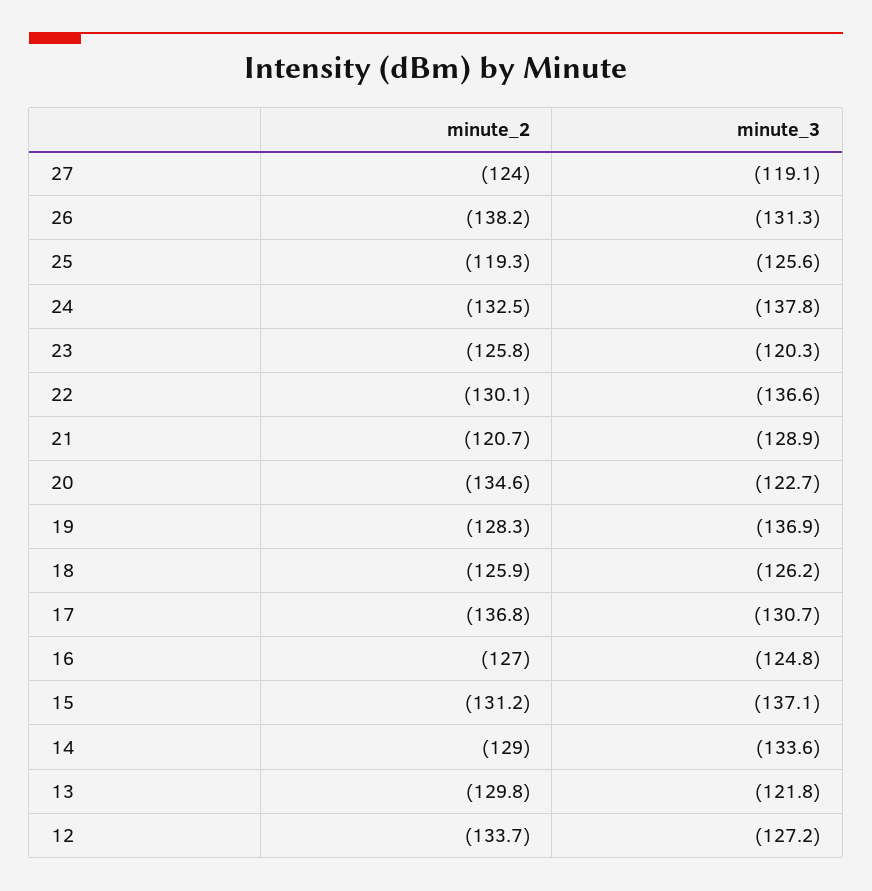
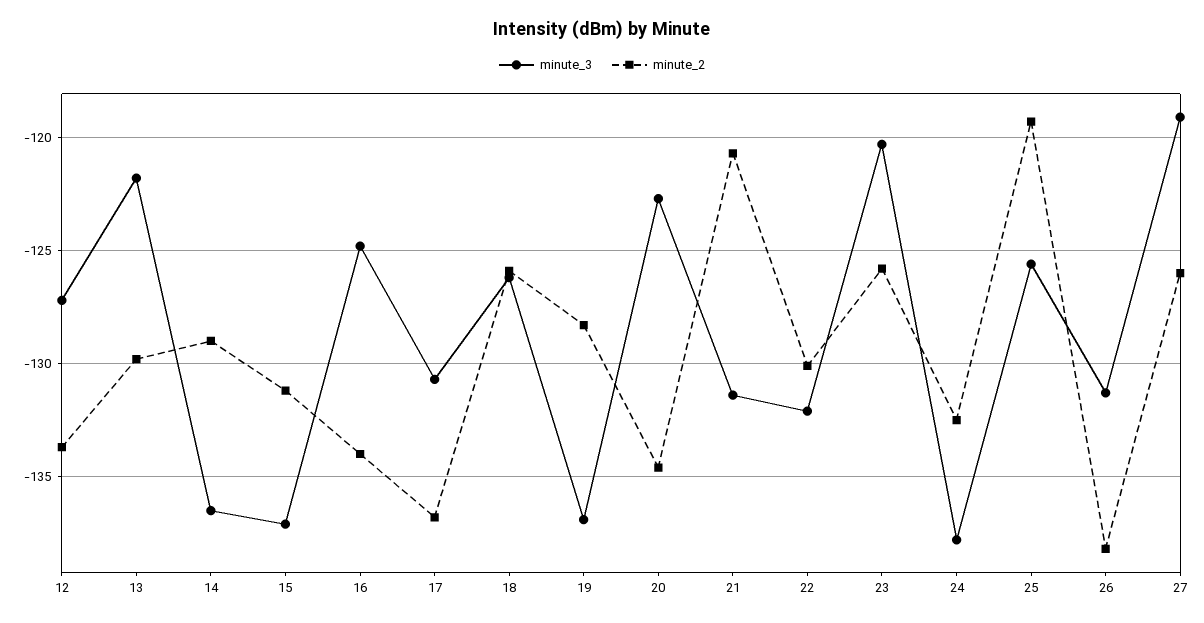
  {
    "minute_2": {
-     "27": -124,
+     "27": -126,
      "26": -138.2,
      "25": -119.3,
      "24": -132.5,
      "23": -125.8,
      "22": -130.1,
      "21": -120.7,
      "20": -134.6,
      "19": -128.3,
      "18": -125.9,
      "17": -136.8,
-     "16": -127,
+     "16": -134,
      "15": -131.2,
      "14": -129,
      "13": -129.8,
      "12": -133.7
    },
    "minute_3": {
      "27": -119.1,
      "26": -131.3,
      "25": -125.6,
      "24": -137.8,
      "23": -120.3,
-     "22": -136.6,
+     "22": -132,
-     "21": -128.9,
+     "21": -131.5,
      "20": -122.7,
      "19": -136.9,
      "18": -126.2,
      "17": -130.7,
      "16": -124.8,
      "15": -137.1,
-     "14": -133.6,
+     "14": -136.5,
      "13": -121.8,
      "12": -127.2
    }
  }

